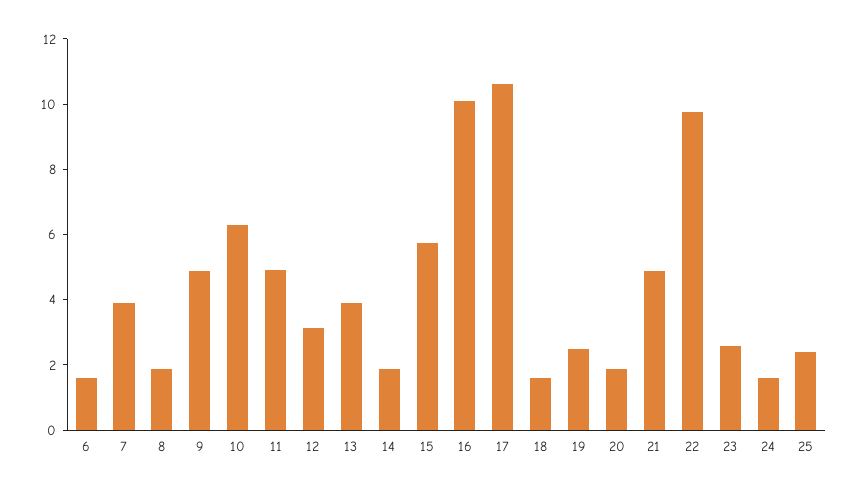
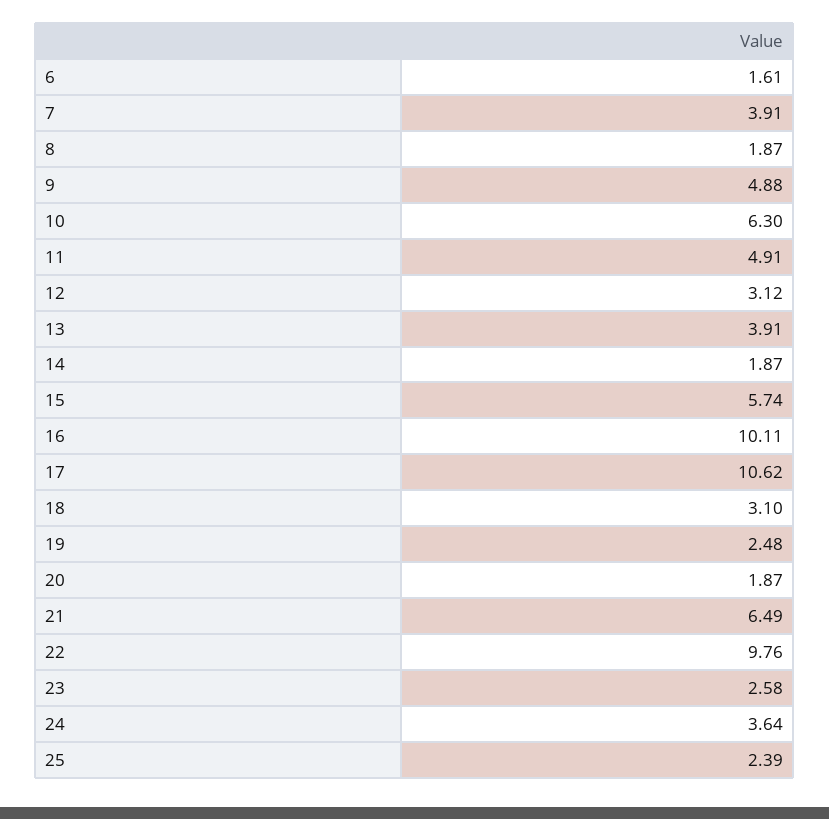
  {
    "6": 1.61,
    "7": 3.91,
    "8": 1.87,
    "9": 4.88,
    "10": 6.3,
    "11": 4.91,
    "12": 3.12,
    "13": 3.91,
    "14": 1.87,
    "15": 5.74,
    "16": 10.11,
    "17": 10.62,
-   "18": 1.5,
+   "18": 3.1,
    "19": 2.48,
    "20": 1.87,
-   "21": 5,
+   "21": 6.49,
    "22": 9.76,
    "23": 2.58,
-   "24": 1.5,
+   "24": 3.64,
    "25": 2.39
  }

